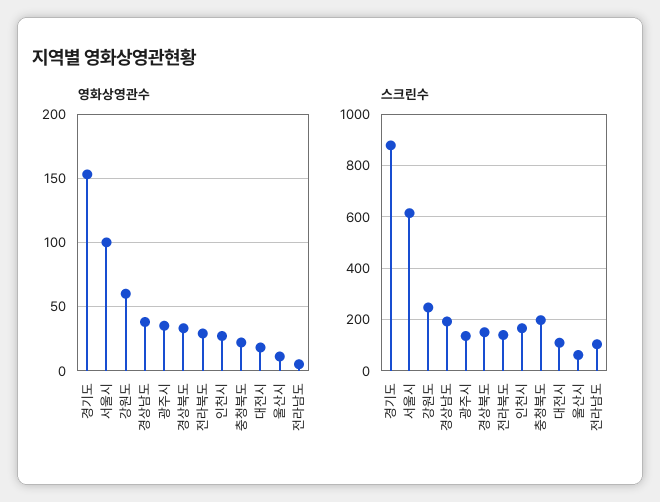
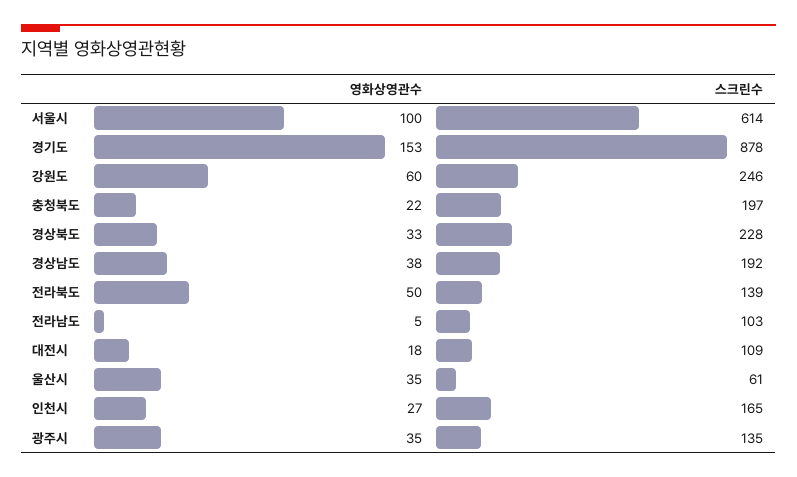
  {
    "영화상영관수": {
      "경기도": 153,
      "서울시": 100,
      "강원도": 60,
      "경상남도": 38,
      "광주시": 35,
      "경상북도": 33,
-     "전라북도": 30,
+     "전라북도": 50,
      "인천시": 27,
      "충청북도": 22,
      "대전시": 18,
-     "울산시": 10,
+     "울산시": 35,
      "전라남도": 5
    },
    "스크린수": {
      "경기도": 878,
      "서울시": 614,
      "강원도": 246,
      "경상남도": 192,
      "광주시": 135,
-     "경상북도": 150,
+     "경상북도": 228,
      "전라북도": 139,
      "인천시": 165,
      "충청북도": 197,
      "대전시": 109,
      "울산시": 61,
      "전라남도": 103
    }
  }

